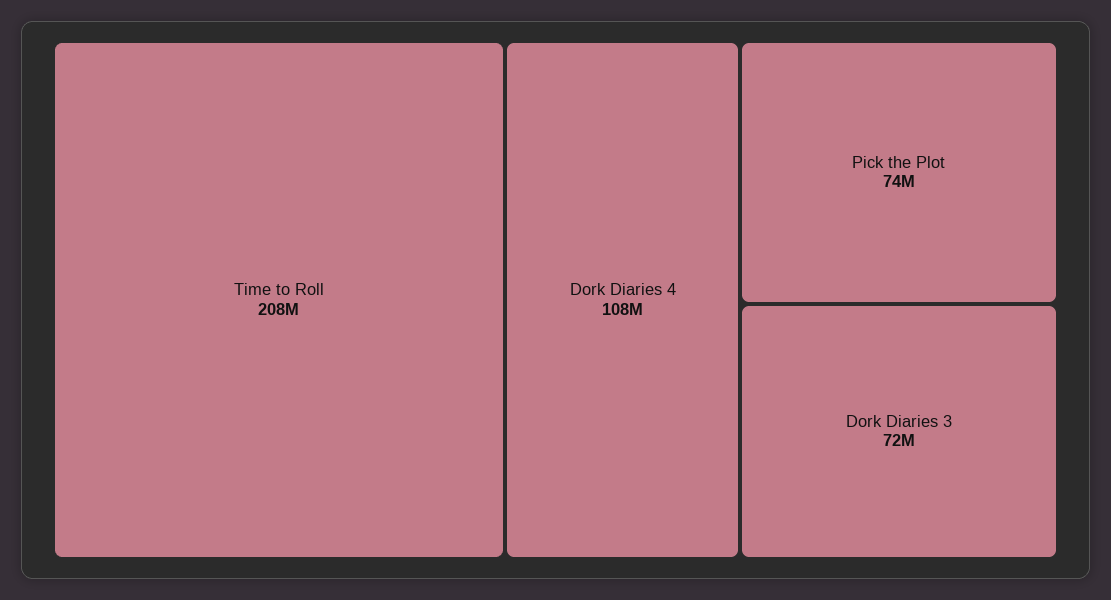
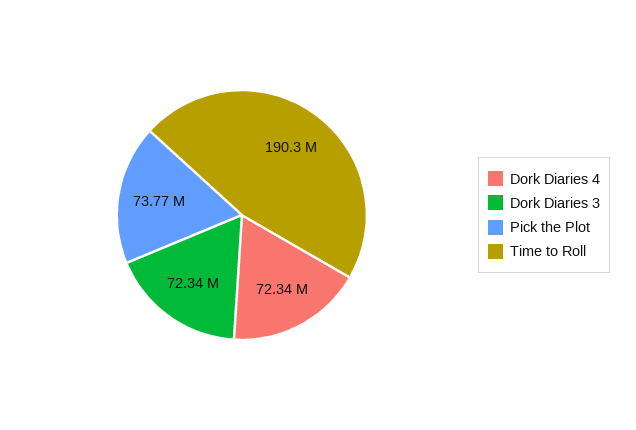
  {
-   "Time to Roll": 208000000,
+   "Time to Roll": 190300000,
-   "Dork Diaries 4": 108000000,
+   "Dork Diaries 4": 72340000,
    "Pick the Plot": 73770000,
    "Dork Diaries 3": 72340000
  }

